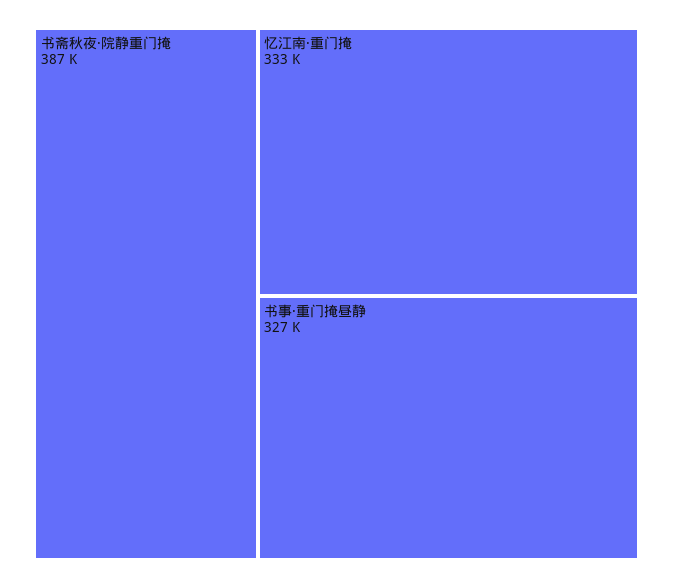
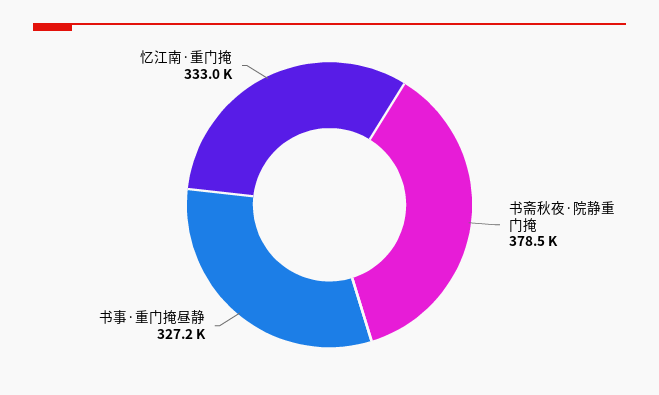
  {
-   "书斋秋夜·院静重门掩": 387000,
+   "书斋秋夜·院静重门掩": 378500,
    "忆江南·重门掩": 333000,
    "书事·重门掩昼静": 327200
  }

